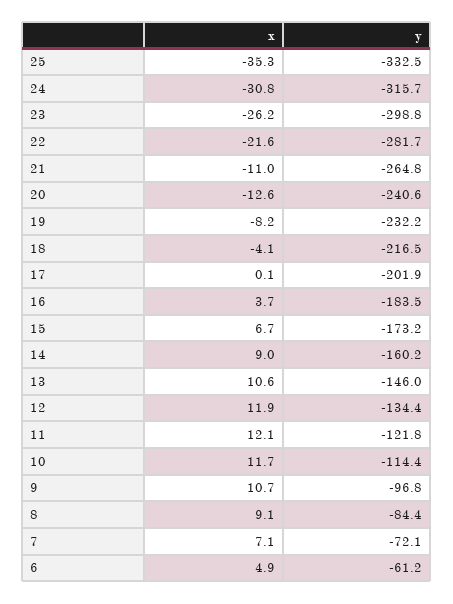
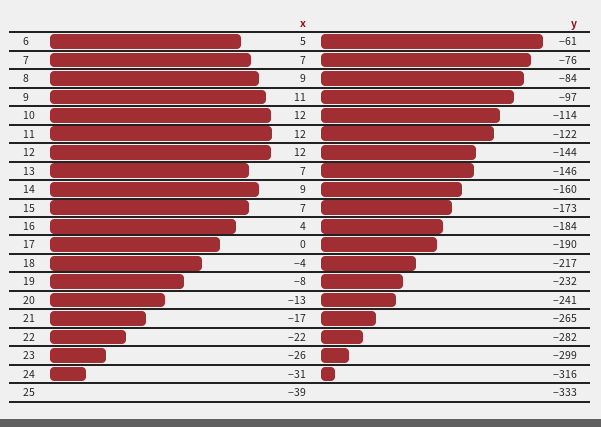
  {
    "x": {
-     "25": -35.3,
+     "25": -39,
      "24": -30.8,
      "23": -26.2,
      "22": -21.6,
-     "21": -11,
+     "21": -17,
      "20": -12.6,
      "19": -8.2,
      "18": -4.1,
      "17": 0.1,
      "16": 3.7,
      "15": 6.7,
      "14": 9,
-     "13": 10.6,
+     "13": 7,
      "12": 11.9,
      "11": 12.1,
      "10": 11.7,
      "9": 10.7,
      "8": 9.1,
      "7": 7.1,
      "6": 4.9
    },
    "y": {
      "25": -332.5,
      "24": -315.7,
      "23": -298.8,
      "22": -281.7,
      "21": -264.8,
      "20": -240.6,
      "19": -232.2,
      "18": -216.5,
-     "17": -201.9,
+     "17": -190,
      "16": -183.5,
      "15": -173.2,
      "14": -160.2,
      "13": -146,
-     "12": -134.4,
+     "12": -144,
      "11": -121.8,
      "10": -114.4,
      "9": -96.8,
      "8": -84.4,
-     "7": -72.1,
+     "7": -76,
      "6": -61.2
    }
  }

